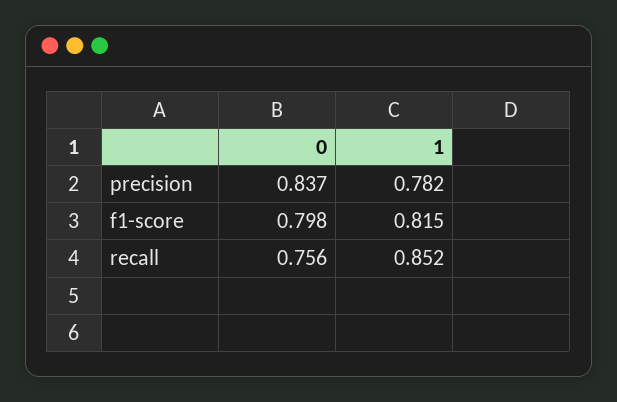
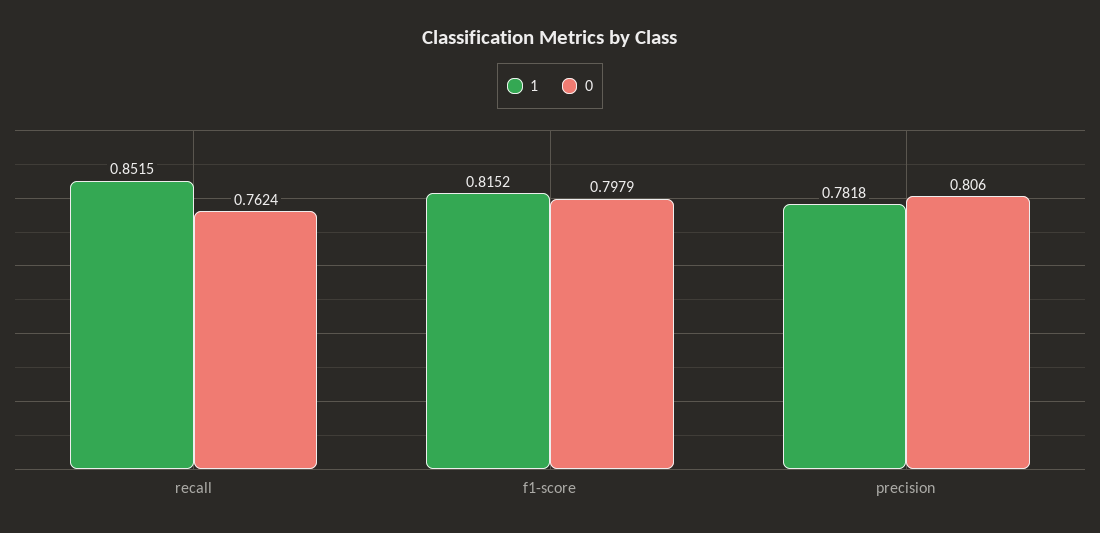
  {
    "0": {
-     "precision": 0.837,
+     "precision": 0.806,
      "f1-score": 0.7979,
-     "recall": 0.756
+     "recall": 0.7624
    },
    "1": {
      "precision": 0.7818,
      "f1-score": 0.8152,
      "recall": 0.8515
    }
  }

